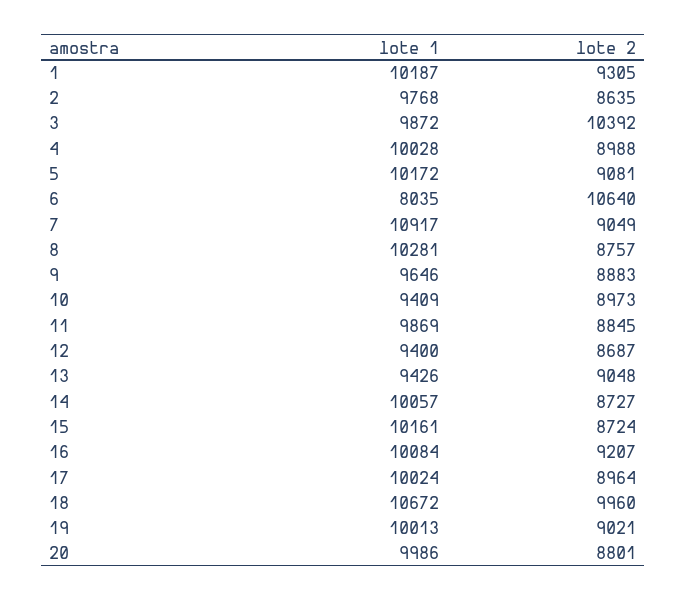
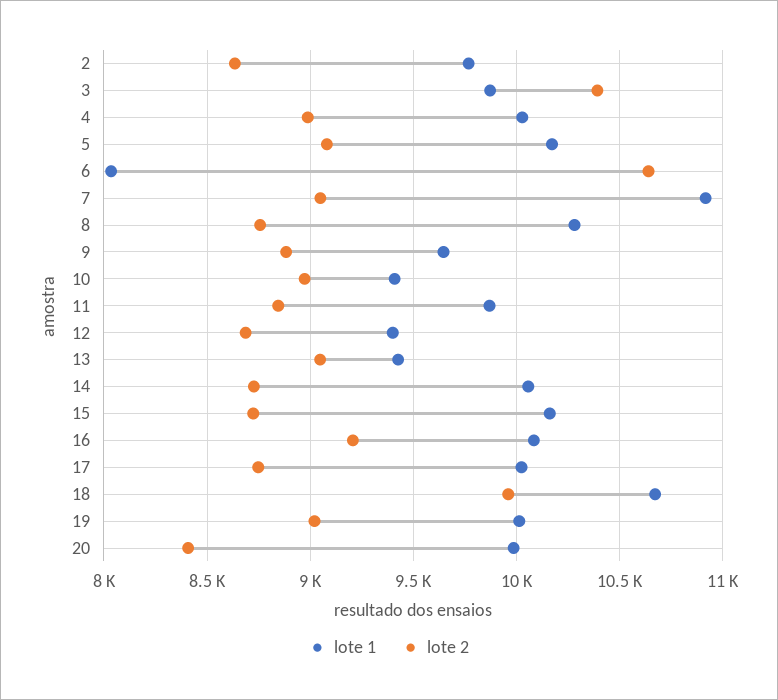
  {
    "lote 1": {
-     "1": 10187,
      "2": 9768,
      "3": 9872,
      "4": 10028,
      "5": 10172,
      "6": 8035,
      "7": 10917,
      "8": 10281,
      "9": 9646,
      "10": 9409,
      "11": 9869,
      "12": 9400,
      "13": 9426,
      "14": 10057,
      "15": 10161,
      "16": 10084,
      "17": 10024,
      "18": 10672,
      "19": 10013,
      "20": 9986
    },
    "lote 2": {
-     "1": 9305,
      "2": 8635,
      "3": 10392,
      "4": 8988,
      "5": 9081,
      "6": 10640,
      "7": 9049,
      "8": 8757,
      "9": 8883,
      "10": 8973,
      "11": 8845,
      "12": 8687,
      "13": 9048,
      "14": 8727,
      "15": 8724,
      "16": 9207,
-     "17": 8964,
+     "17": 8750,
      "18": 9960,
      "19": 9021,
-     "20": 8801
+     "20": 8400
    }
  }

